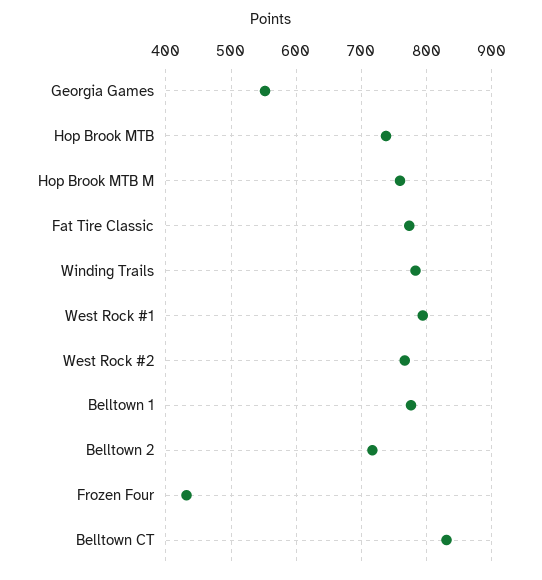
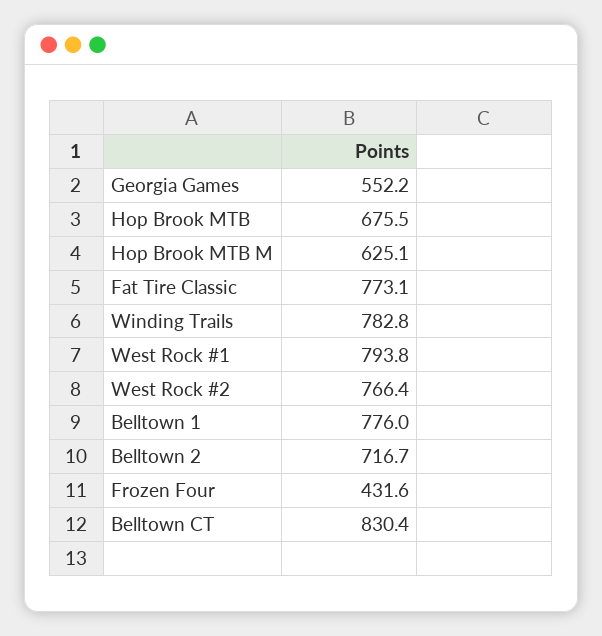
  {
    "Georgia Games": 552.2,
-   "Hop Brook MTB": 740,
+   "Hop Brook MTB": 675.5,
-   "Hop Brook MTB M": 760,
+   "Hop Brook MTB M": 625.1,
    "Fat Tire Classic": 773.1,
    "Winding Trails": 782.8,
    "West Rock #1": 793.8,
    "West Rock #2": 766.4,
    "Belltown 1": 776,
    "Belltown 2": 716.7,
    "Frozen Four": 431.6,
    "Belltown CT": 830.4
  }

